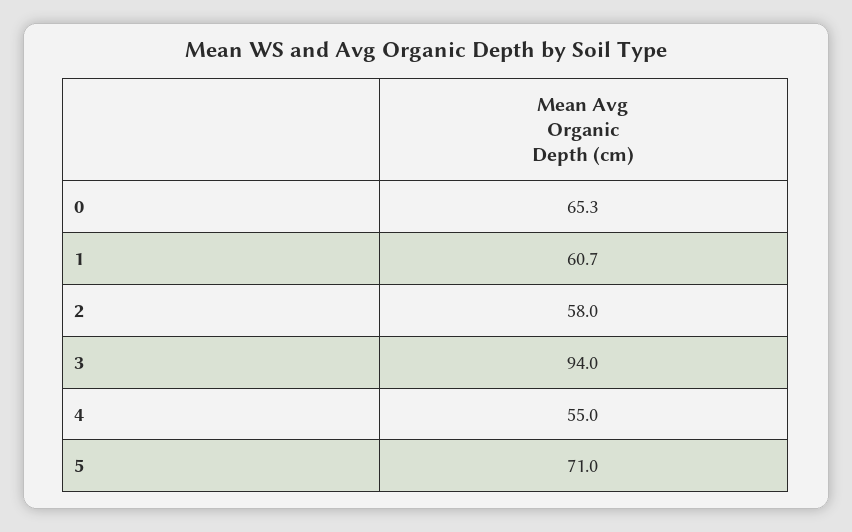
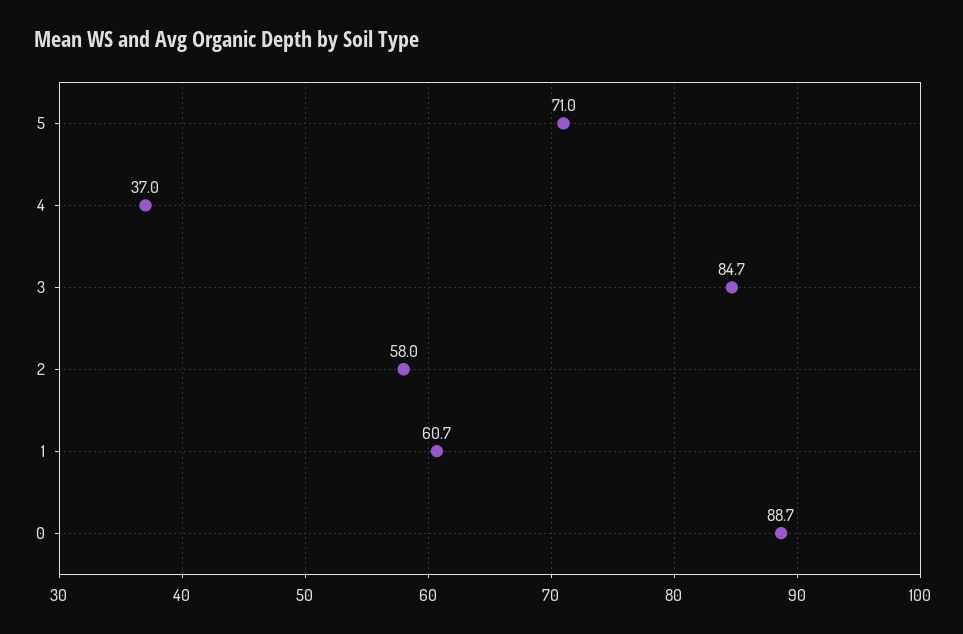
  {
-   "0": 65.3,
+   "0": 88.7,
    "1": 60.7,
    "2": 58,
-   "3": 94,
+   "3": 84.7,
-   "4": 55,
+   "4": 37,
    "5": 71
  }

